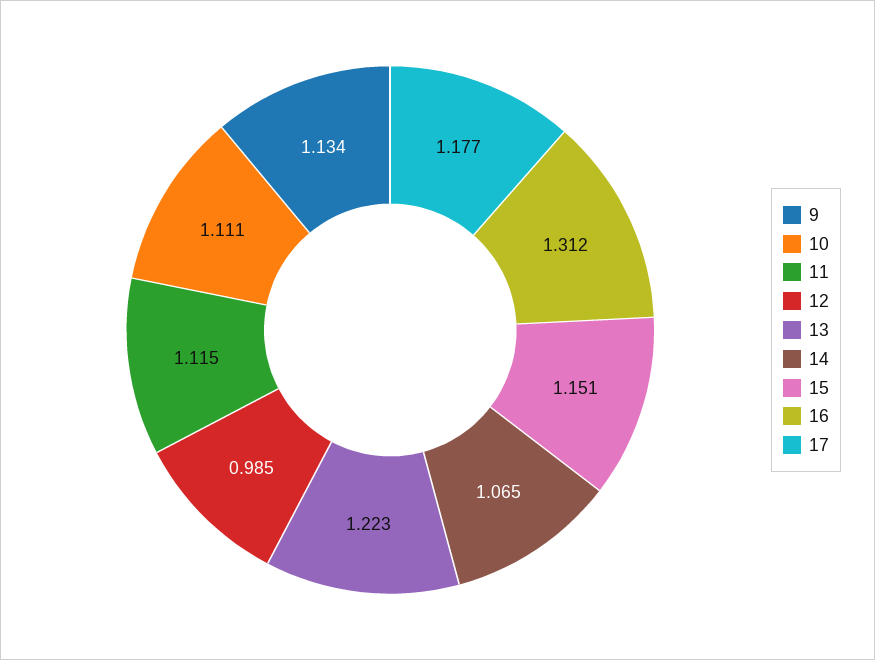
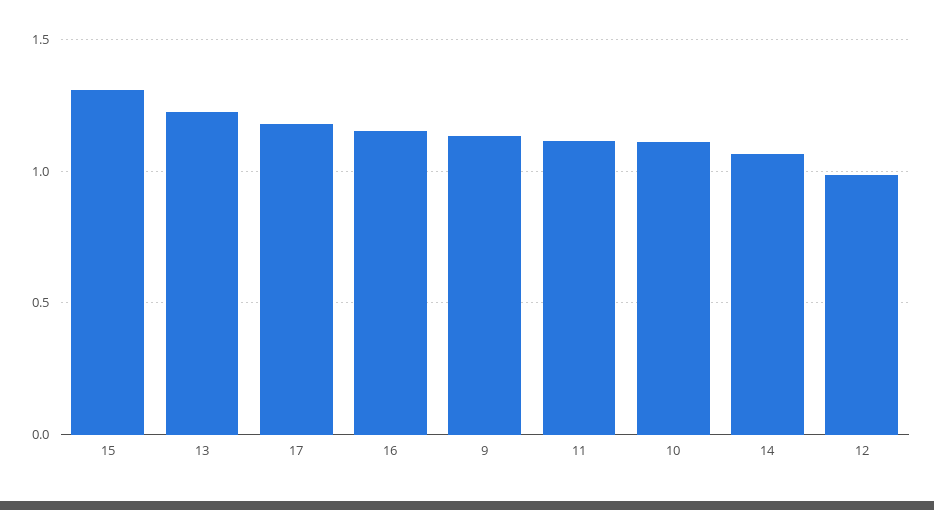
  {
    "9": 1.134,
    "10": 1.111,
    "11": 1.115,
    "12": 0.985,
    "13": 1.223,
    "14": 1.065,
-   "15": 1.151,
+   "15": 1.3,
-   "16": 1.312,
+   "16": 1.15,
    "17": 1.177
  }

